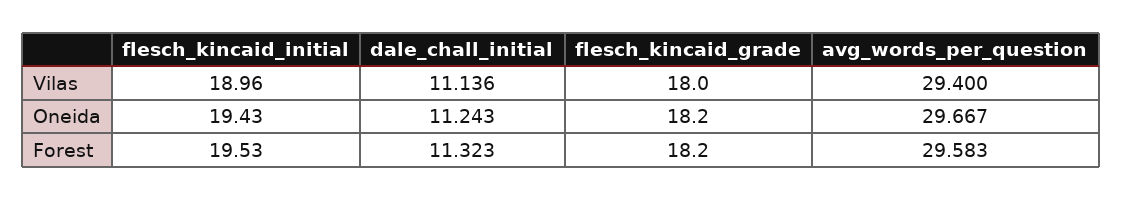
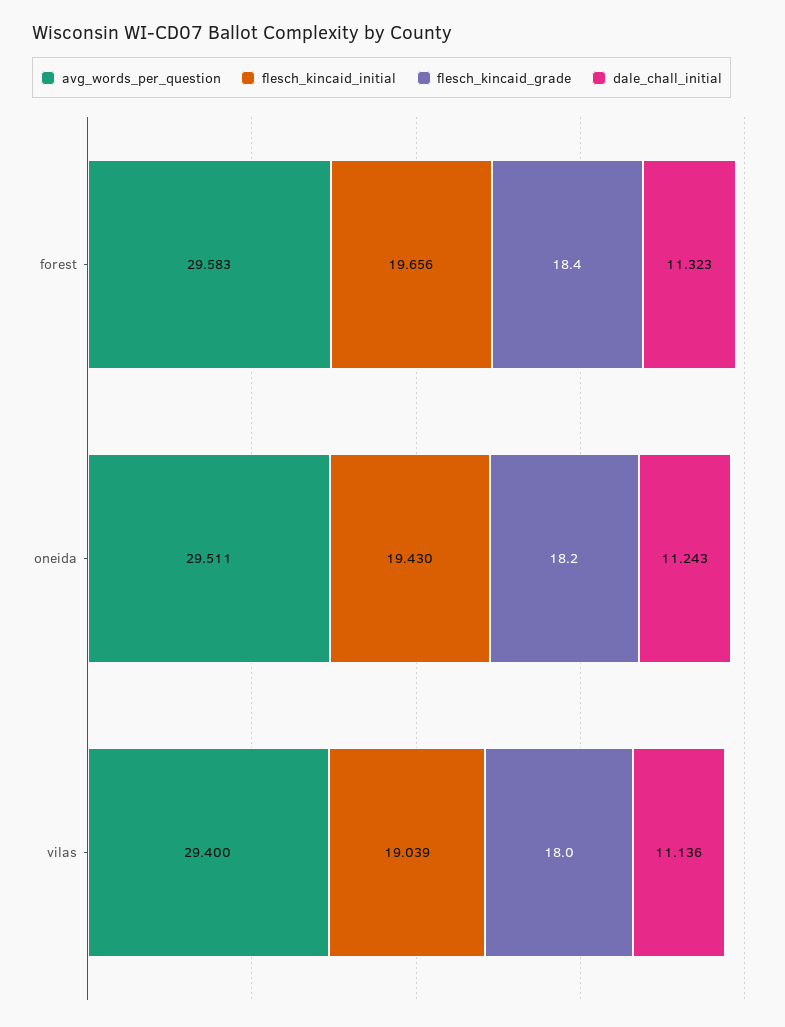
  {
    "flesch_kincaid_initial": {
-     "Vilas": 18.96,
+     "Vilas": 19.039,
      "Oneida": 19.43,
-     "Forest": 19.53
+     "Forest": 19.656
    },
    "dale_chall_initial": {
      "Vilas": 11.136,
      "Oneida": 11.243,
      "Forest": 11.323
    },
    "flesch_kincaid_grade": {
      "Vilas": 18,
      "Oneida": 18.2,
-     "Forest": 18.2
+     "Forest": 18.4
    },
    "avg_words_per_question": {
      "Vilas": 29.4,
-     "Oneida": 29.667,
+     "Oneida": 29.511,
      "Forest": 29.583
    }
  }

